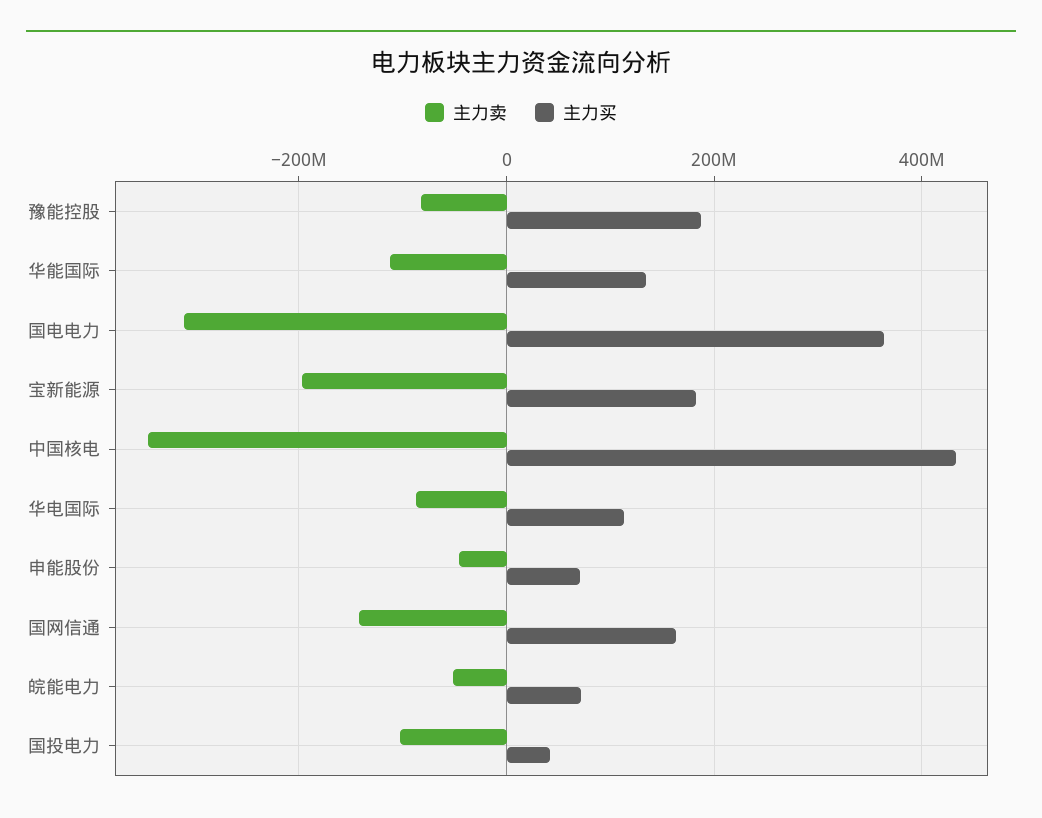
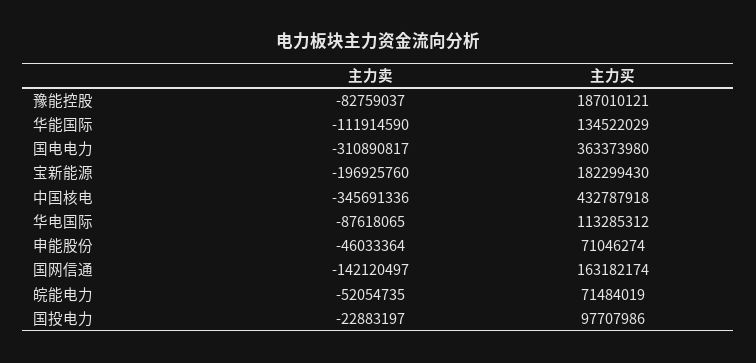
  {
    "主力卖": {
      "豫能控股": -82759037,
      "华能国际": -111914590,
      "国电电力": -310890817,
      "宝新能源": -196925760,
      "中国核电": -345691336,
      "华电国际": -87618065,
      "申能股份": -46033364,
      "国网信通": -142120497,
      "皖能电力": -52054735,
-     "国投电力": -100000000
+     "国投电力": -22883197
    },
    "主力买": {
      "豫能控股": 187010121,
      "华能国际": 134522029,
      "国电电力": 363373980,
      "宝新能源": 182299430,
      "中国核电": 432787918,
      "华电国际": 113285312,
      "申能股份": 71046274,
      "国网信通": 163182174,
      "皖能电力": 71484019,
-     "国投电力": 40000000
+     "国投电力": 97707986
    }
  }

